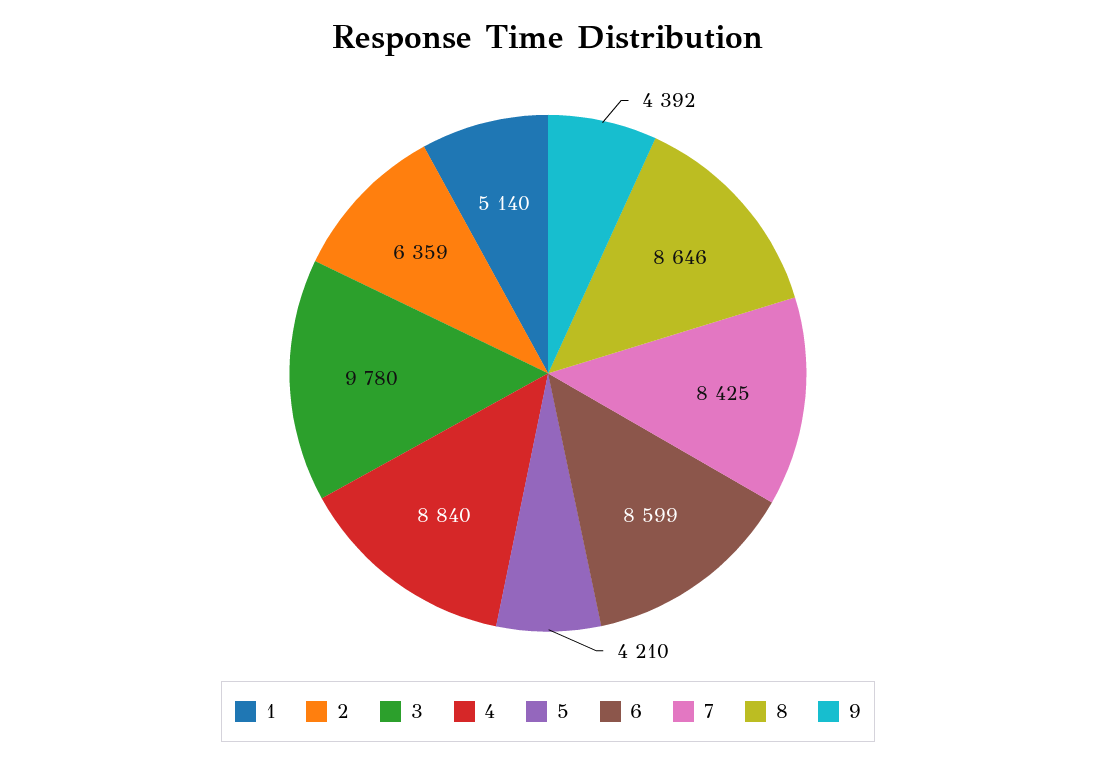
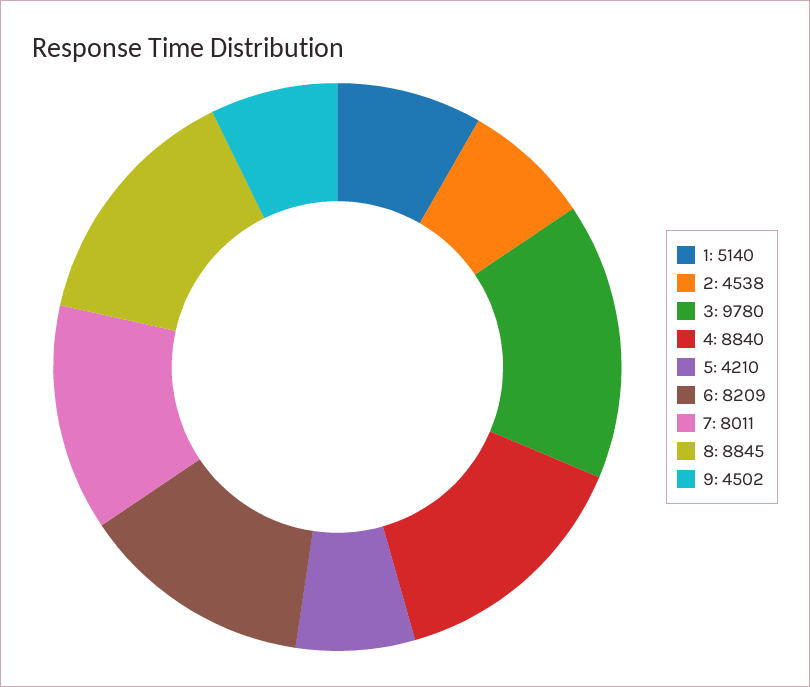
  {
    "1": 5140,
-   "2": 6359,
+   "2": 4538,
    "3": 9780,
    "4": 8840,
    "5": 4210,
-   "6": 8599,
+   "6": 8209,
-   "7": 8425,
+   "7": 8011,
-   "8": 8646,
+   "8": 8845,
-   "9": 4392
+   "9": 4502
  }

